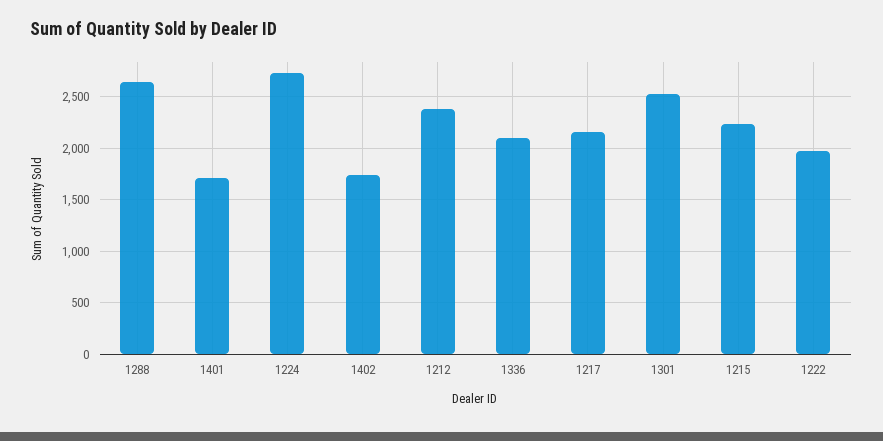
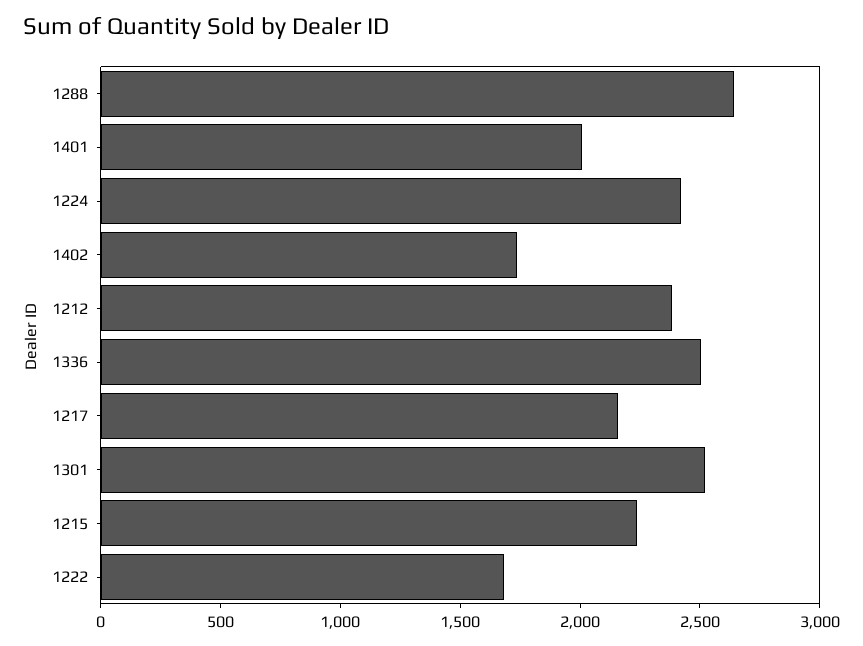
  {
    "1288": 2600,
-   "1401": 1700,
+   "1401": 2000,
-   "1224": 2700,
+   "1224": 2400,
    "1402": 1700,
    "1212": 2400,
-   "1336": 2100,
+   "1336": 2500,
    "1217": 2200,
    "1301": 2500,
    "1215": 2200,
-   "1222": 2000
+   "1222": 1700
  }

